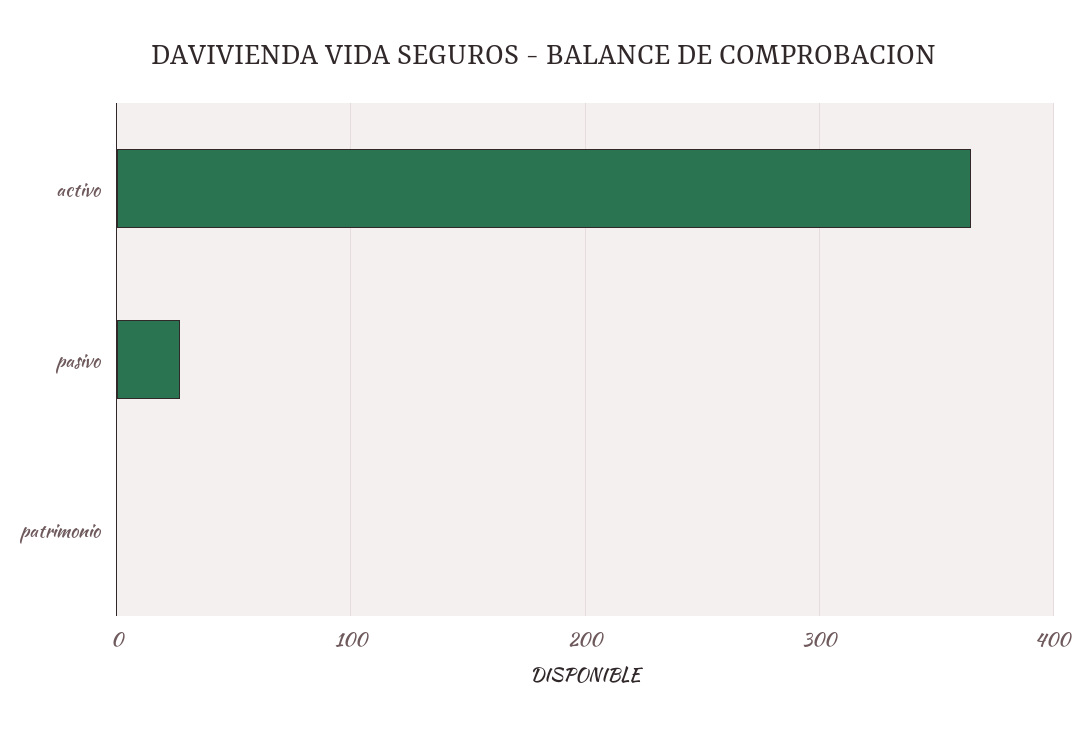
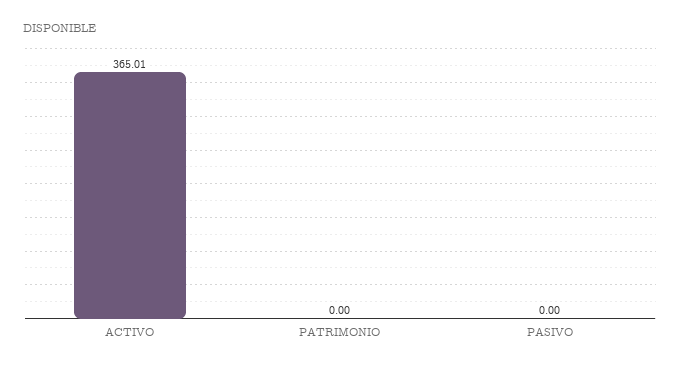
  {
    "activo": 365.01,
-   "pasivo": 30,
+   "pasivo": 0,
    "patrimonio": 0
  }

